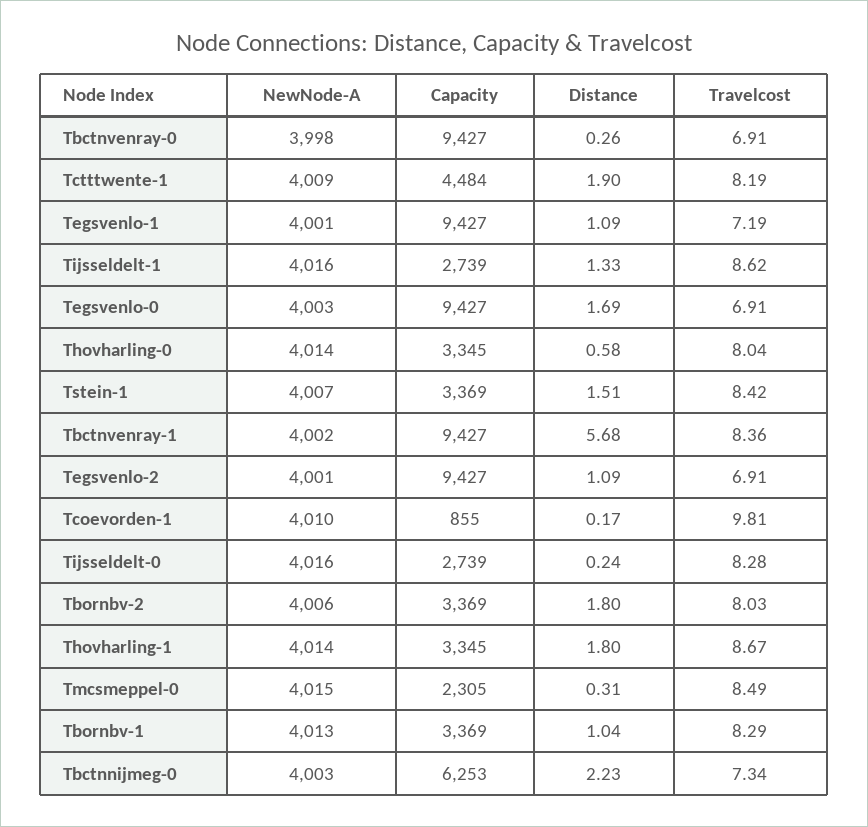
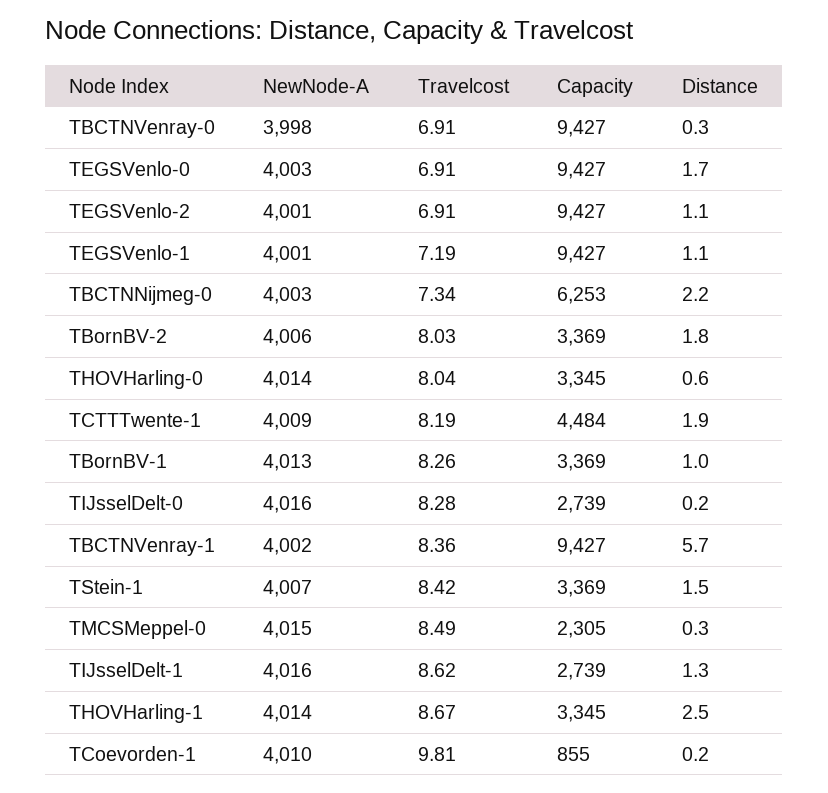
  {
    "NewNode-A": {
      "Tbctnvenray-0": 3998,
      "Tctttwente-1": 4009,
      "Tegsvenlo-1": 4001,
      "Tijsseldelt-1": 4016,
      "Tegsvenlo-0": 4003,
      "Thovharling-0": 4014,
      "Tstein-1": 4007,
      "Tbctnvenray-1": 4002,
      "Tegsvenlo-2": 4001,
      "Tcoevorden-1": 4010,
      "Tijsseldelt-0": 4016,
      "Tbornbv-2": 4006,
      "Thovharling-1": 4014,
      "Tmcsmeppel-0": 4015,
      "Tbornbv-1": 4013,
      "Tbctnnijmeg-0": 4003
    },
    "Capacity": {
      "Tbctnvenray-0": 9427,
      "Tctttwente-1": 4484,
      "Tegsvenlo-1": 9427,
      "Tijsseldelt-1": 2739,
      "Tegsvenlo-0": 9427,
      "Thovharling-0": 3345,
      "Tstein-1": 3369,
      "Tbctnvenray-1": 9427,
      "Tegsvenlo-2": 9427,
      "Tcoevorden-1": 855,
      "Tijsseldelt-0": 2739,
      "Tbornbv-2": 3369,
      "Thovharling-1": 3345,
      "Tmcsmeppel-0": 2305,
      "Tbornbv-1": 3369,
      "Tbctnnijmeg-0": 6253
    },
    "Distance": {
      "Tbctnvenray-0": 0.26,
      "Tctttwente-1": 1.9,
      "Tegsvenlo-1": 1.09,
      "Tijsseldelt-1": 1.33,
      "Tegsvenlo-0": 1.69,
      "Thovharling-0": 0.58,
      "Tstein-1": 1.51,
      "Tbctnvenray-1": 5.68,
      "Tegsvenlo-2": 1.09,
      "Tcoevorden-1": 0.17,
      "Tijsseldelt-0": 0.24,
      "Tbornbv-2": 1.8,
-     "Thovharling-1": 1.8,
+     "Thovharling-1": 2.5,
      "Tmcsmeppel-0": 0.31,
      "Tbornbv-1": 1.04,
      "Tbctnnijmeg-0": 2.23
    },
    "Travelcost": {
      "Tbctnvenray-0": 6.91,
      "Tctttwente-1": 8.19,
      "Tegsvenlo-1": 7.19,
      "Tijsseldelt-1": 8.62,
      "Tegsvenlo-0": 6.91,
      "Thovharling-0": 8.04,
      "Tstein-1": 8.42,
      "Tbctnvenray-1": 8.36,
      "Tegsvenlo-2": 6.91,
      "Tcoevorden-1": 9.81,
      "Tijsseldelt-0": 8.28,
      "Tbornbv-2": 8.03,
      "Thovharling-1": 8.67,
      "Tmcsmeppel-0": 8.49,
-     "Tbornbv-1": 8.29,
+     "Tbornbv-1": 8.26,
      "Tbctnnijmeg-0": 7.34
    }
  }

